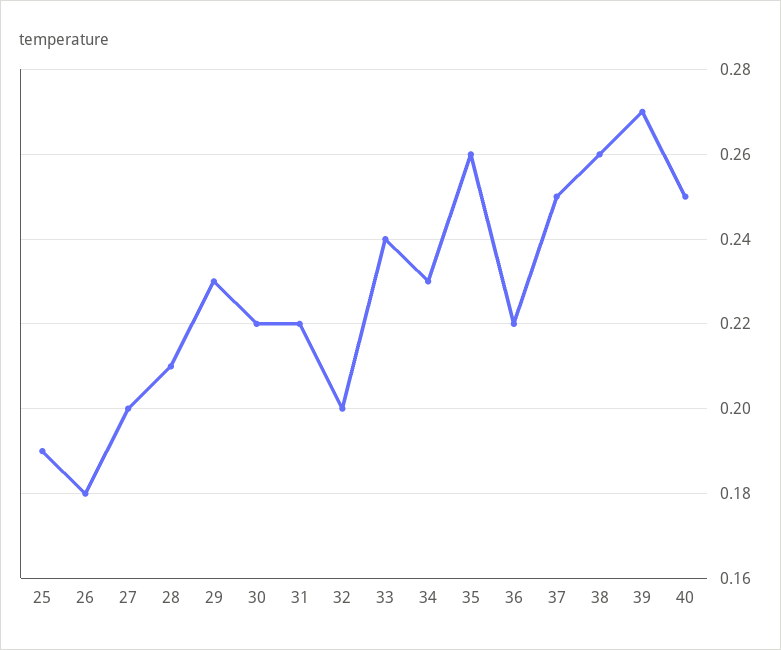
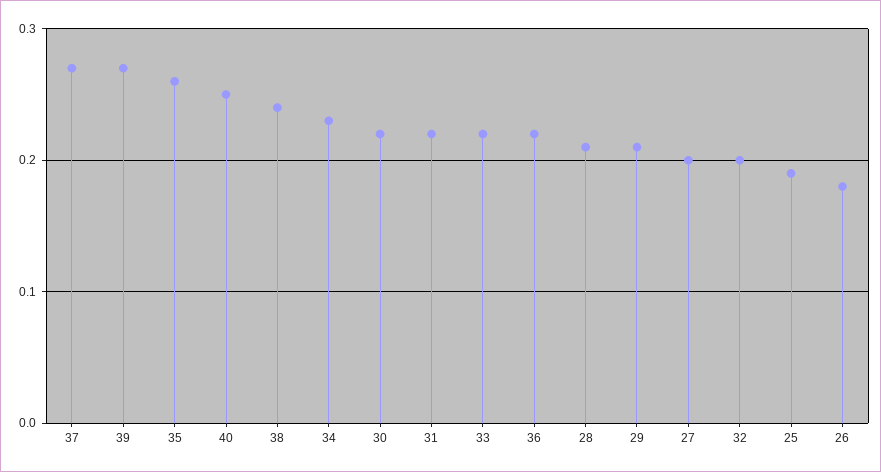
  {
    "25": 0.19,
    "26": 0.18,
    "27": 0.2,
    "28": 0.21,
-   "29": 0.23,
+   "29": 0.21,
    "30": 0.22,
    "31": 0.22,
    "32": 0.2,
-   "33": 0.24,
+   "33": 0.22,
    "34": 0.23,
    "35": 0.26,
    "36": 0.22,
-   "37": 0.25,
+   "37": 0.27,
-   "38": 0.26,
+   "38": 0.24,
    "39": 0.27,
    "40": 0.25
  }

